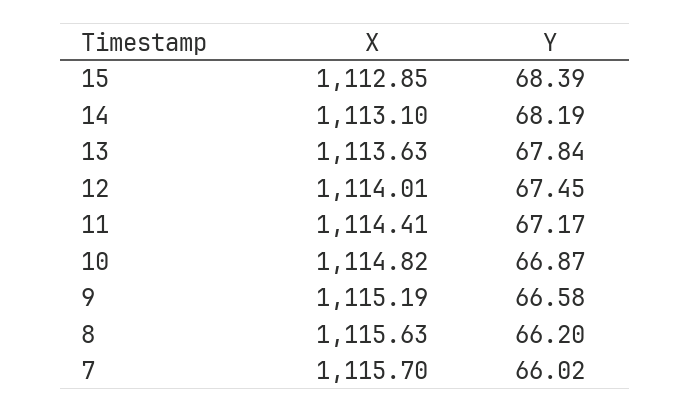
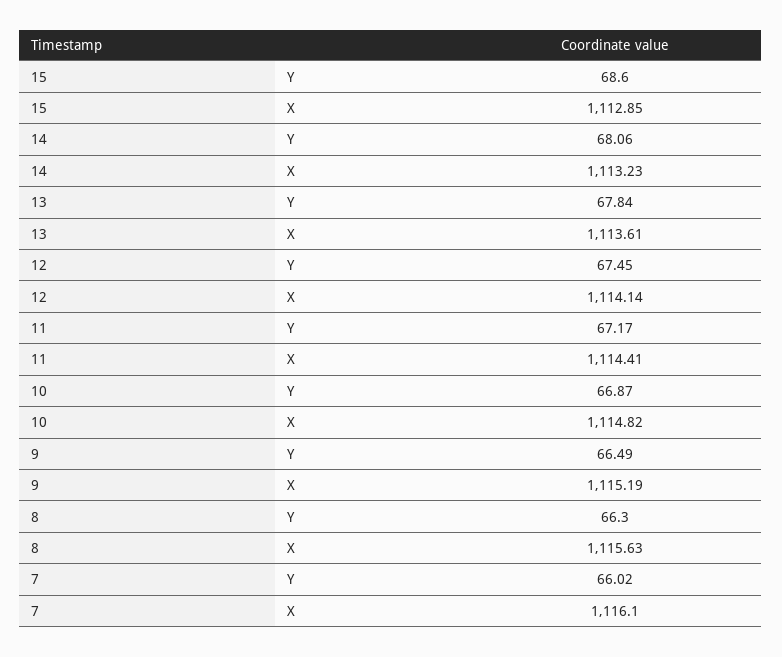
  {
    "X": {
      "15": 1112.85,
-     "14": 1113.1,
+     "14": 1113.23,
-     "13": 1113.63,
+     "13": 1113.61,
-     "12": 1114.01,
+     "12": 1114.14,
      "11": 1114.41,
      "10": 1114.82,
      "9": 1115.19,
      "8": 1115.63,
-     "7": 1115.7
+     "7": 1116.1
    },
    "Y": {
-     "15": 68.39,
+     "15": 68.6,
-     "14": 68.19,
+     "14": 68.06,
      "13": 67.84,
      "12": 67.45,
      "11": 67.17,
      "10": 66.87,
-     "9": 66.58,
+     "9": 66.49,
-     "8": 66.2,
+     "8": 66.3,
      "7": 66.02
    }
  }

